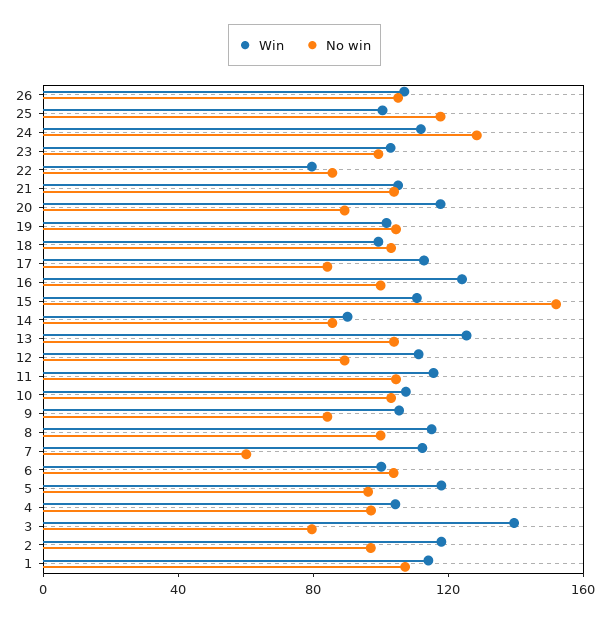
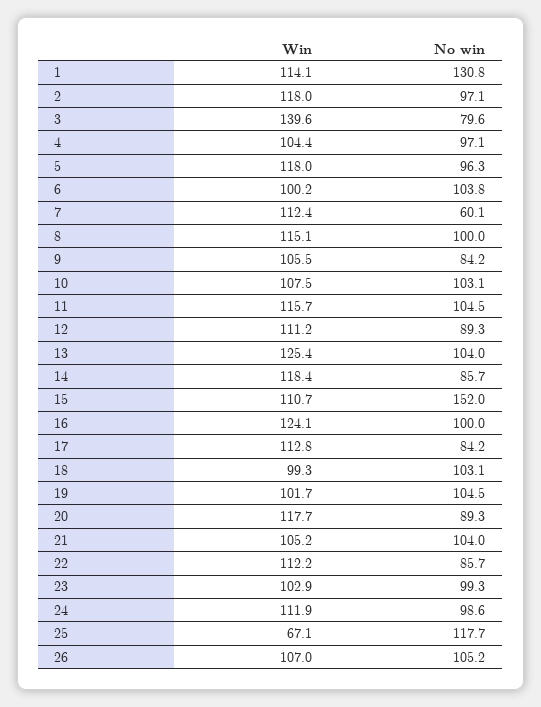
  {
    "Win": {
      "26": 107,
-     "25": 100,
+     "25": 67.1,
      "24": 111.9,
      "23": 102.9,
-     "22": 80,
+     "22": 112.2,
      "21": 105.2,
      "20": 117.7,
      "19": 101.7,
      "18": 99.3,
      "17": 112.8,
      "16": 124.1,
      "15": 110.7,
-     "14": 90,
+     "14": 118.4,
      "13": 125.4,
      "12": 111.2,
      "11": 115.7,
      "10": 107.5,
      "9": 105.5,
      "8": 115.1,
      "7": 112.4,
      "6": 100.2,
      "5": 118,
      "4": 104.4,
      "3": 139.6,
      "2": 118,
      "1": 114.1
    },
    "No win": {
      "26": 105.2,
      "25": 117.7,
-     "24": 130,
+     "24": 98.6,
      "23": 99.3,
      "22": 85.7,
      "21": 104,
      "20": 89.3,
      "19": 104.5,
      "18": 103.1,
      "17": 84.2,
      "16": 100,
      "15": 152,
      "14": 85.7,
      "13": 104,
      "12": 89.3,
      "11": 104.5,
      "10": 103.1,
      "9": 84.2,
      "8": 100,
      "7": 60.1,
      "6": 103.8,
      "5": 96.3,
      "4": 97.1,
      "3": 79.6,
      "2": 97.1,
-     "1": 110
+     "1": 130.8
    }
  }

